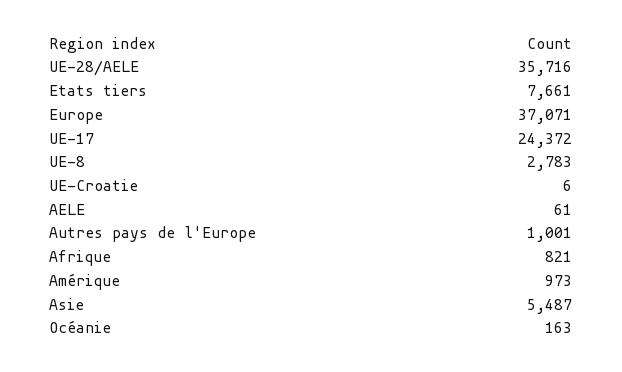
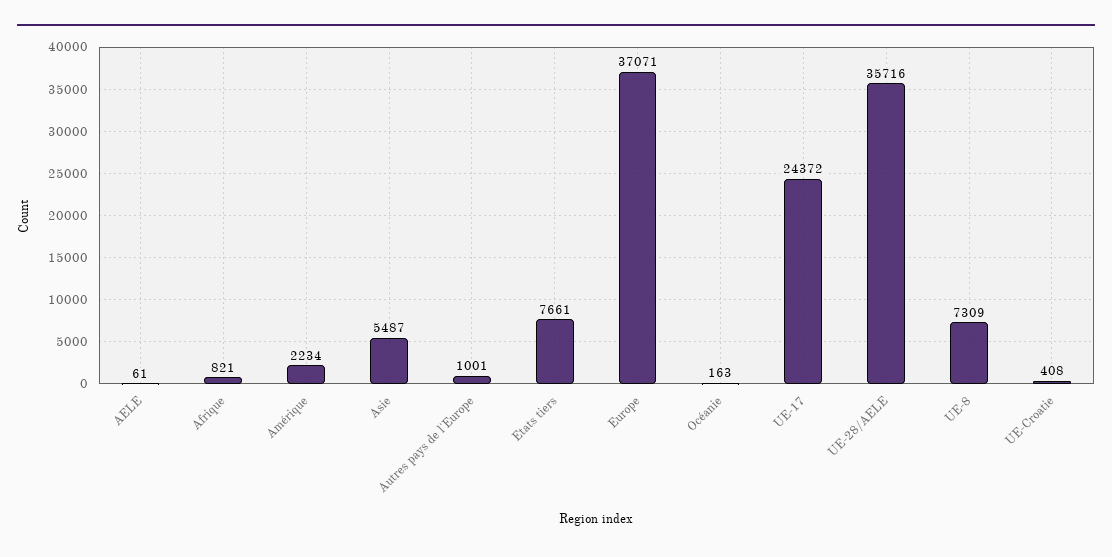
  {
    "UE-28/AELE": 35716,
    "Etats tiers": 7661,
    "Europe": 37071,
    "UE-17": 24372,
-   "UE-8": 2783,
+   "UE-8": 7309,
-   "UE-Croatie": 6,
+   "UE-Croatie": 408,
    "AELE": 61,
    "Autres pays de l'Europe": 1001,
    "Afrique": 821,
-   "Amérique": 973,
+   "Amérique": 2234,
    "Asie": 5487,
    "Océanie": 163
  }

